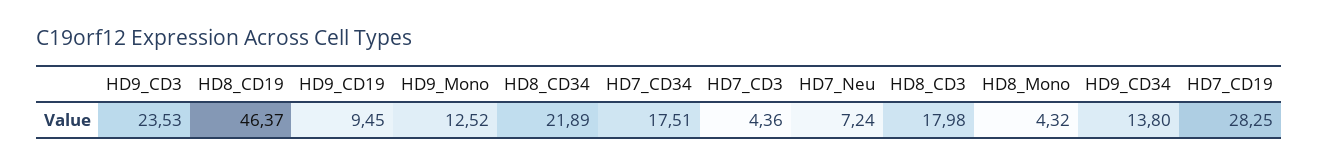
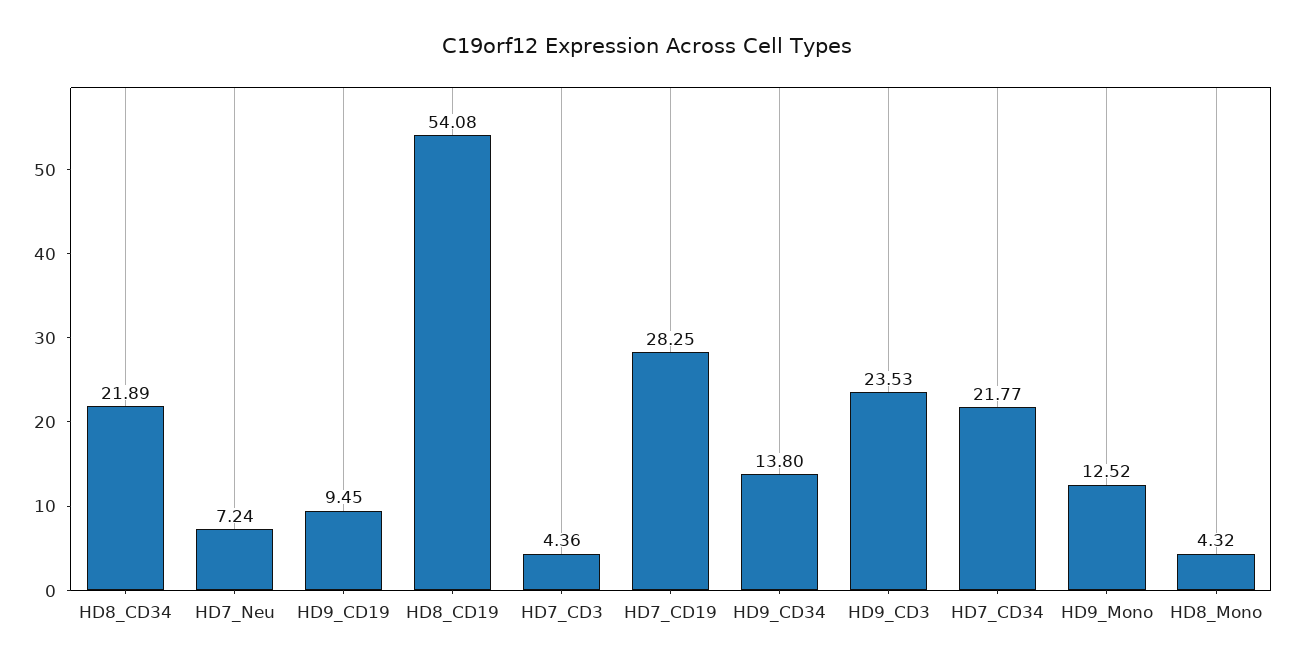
  {
    "HD9_CD3": 23.53,
-   "HD8_CD19": 46.37,
+   "HD8_CD19": 54.08,
    "HD9_CD19": 9.45,
    "HD9_Mono": 12.52,
    "HD8_CD34": 21.89,
-   "HD7_CD34": 17.51,
+   "HD7_CD34": 21.77,
    "HD7_CD3": 4.36,
    "HD7_Neu": 7.24,
-   "HD8_CD3": 17.98,
    "HD8_Mono": 4.32,
    "HD9_CD34": 13.8,
    "HD7_CD19": 28.25
  }

